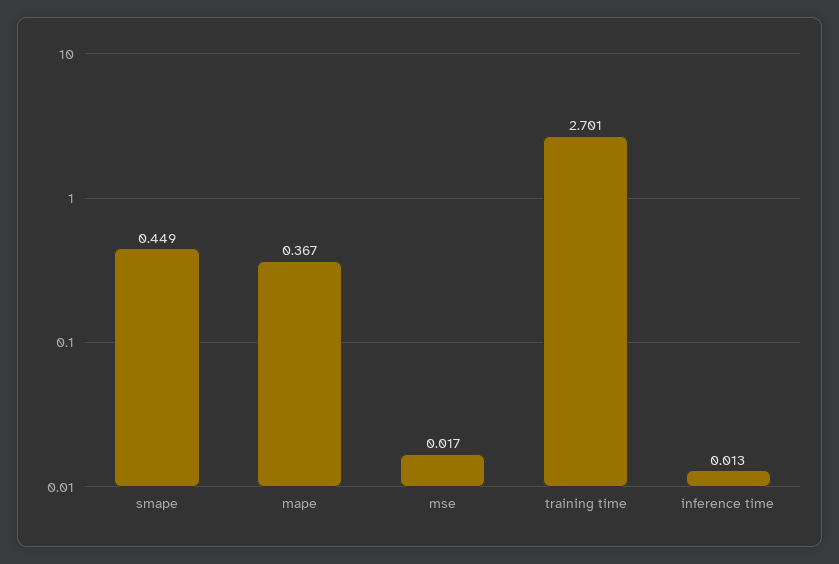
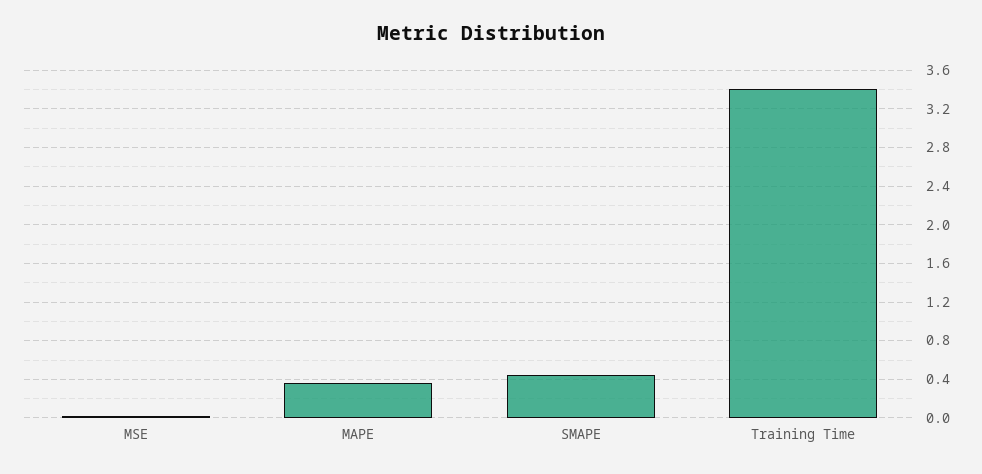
  {
    "smape": 0.449,
    "mape": 0.367,
    "mse": 0.017,
-   "training time": 2.701,
+   "training time": 3.4
-   "inference time": 0.013
  }

